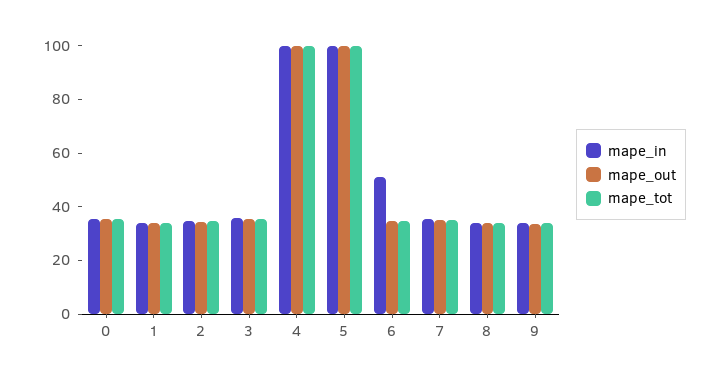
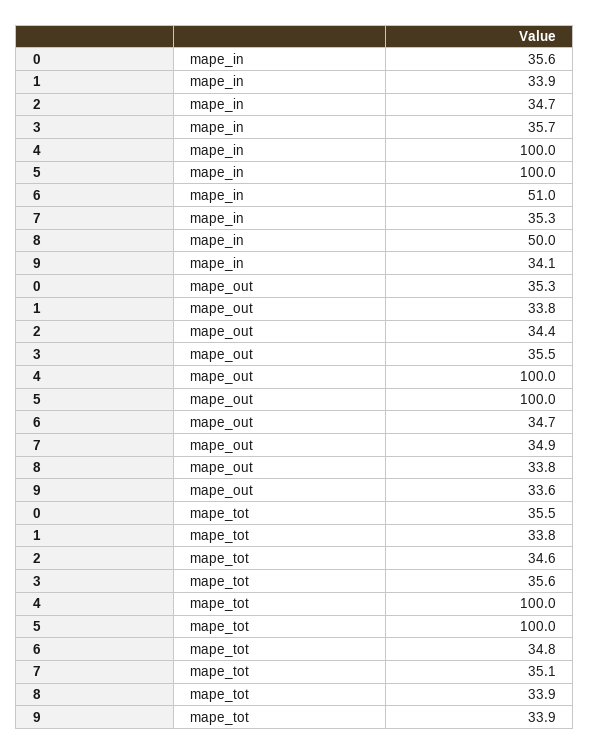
  {
    "mape_in": {
      "0": 35.6,
      "1": 33.9,
      "2": 34.7,
      "3": 35.7,
      "4": 100,
      "5": 100,
      "6": 51,
      "7": 35.3,
-     "8": 35,
+     "8": 50,
      "9": 34.1
    },
    "mape_out": {
      "0": 35.3,
      "1": 33.8,
      "2": 34.4,
      "3": 35.5,
      "4": 100,
      "5": 100,
      "6": 34.7,
      "7": 34.9,
      "8": 33.8,
      "9": 33.6
    },
    "mape_tot": {
      "0": 35.5,
      "1": 33.8,
      "2": 34.6,
      "3": 35.6,
      "4": 100,
      "5": 100,
      "6": 34.8,
      "7": 35.1,
      "8": 33.9,
      "9": 33.9
    }
  }

